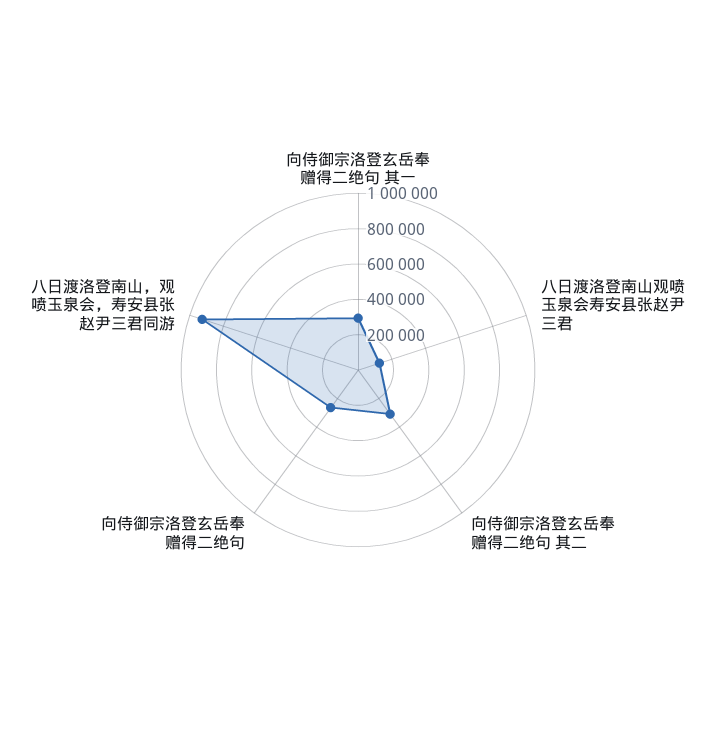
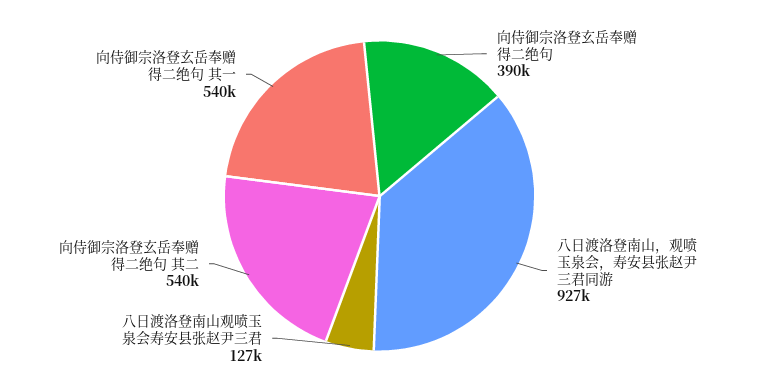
  {
-   "向侍御宗洛登玄岳奉赠得二绝句 其一": 300000,
+   "向侍御宗洛登玄岳奉赠得二绝句 其一": 540000,
    "八日渡洛登南山观喷玉泉会寿安县张赵尹三君": 127000,
-   "向侍御宗洛登玄岳奉赠得二绝句 其二": 300000,
+   "向侍御宗洛登玄岳奉赠得二绝句 其二": 540000,
-   "向侍御宗洛登玄岳奉赠得二绝句": 250000,
+   "向侍御宗洛登玄岳奉赠得二绝句": 390000,
    "八日渡洛登南山，观喷玉泉会，寿安县张赵尹三君同游": 927000
  }

